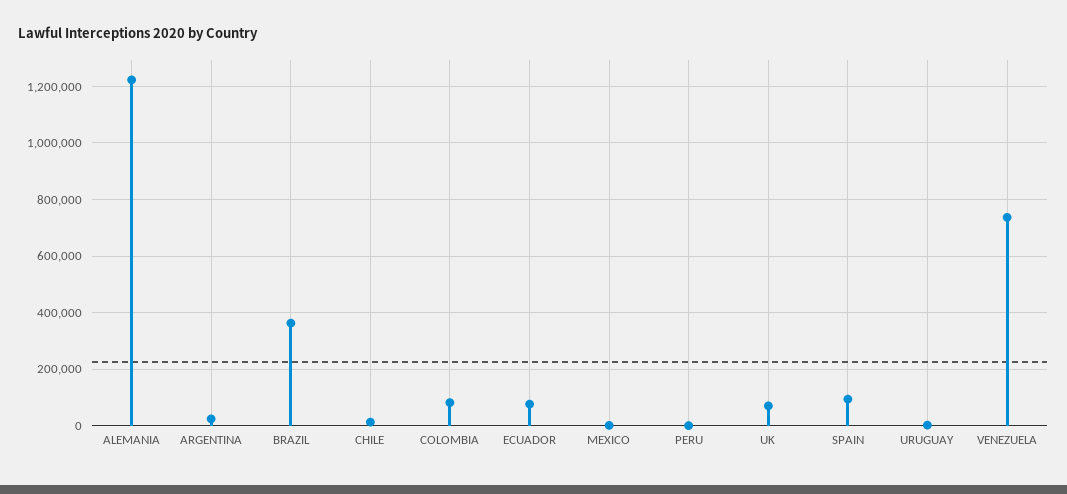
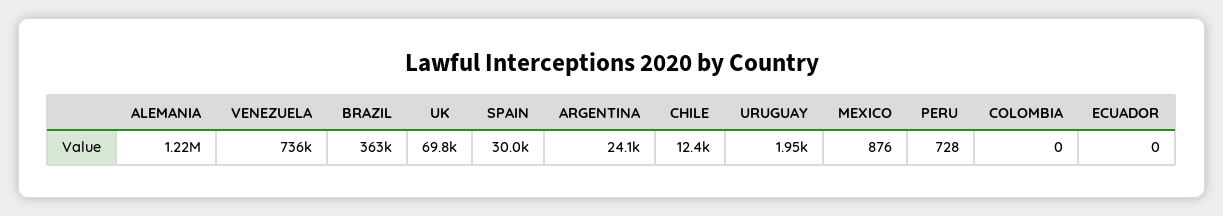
  {
    "ALEMANIA": 1220000,
    "ARGENTINA": 24100,
    "BRAZIL": 363000,
    "CHILE": 12400,
-   "COLOMBIA": 75000,
+   "COLOMBIA": 0,
-   "ECUADOR": 75000,
+   "ECUADOR": 0,
    "MEXICO": 876,
    "PERU": 728,
    "UK": 69800,
-   "SPAIN": 100000,
+   "SPAIN": 30000,
    "URUGUAY": 1950,
    "VENEZUELA": 736000
  }

